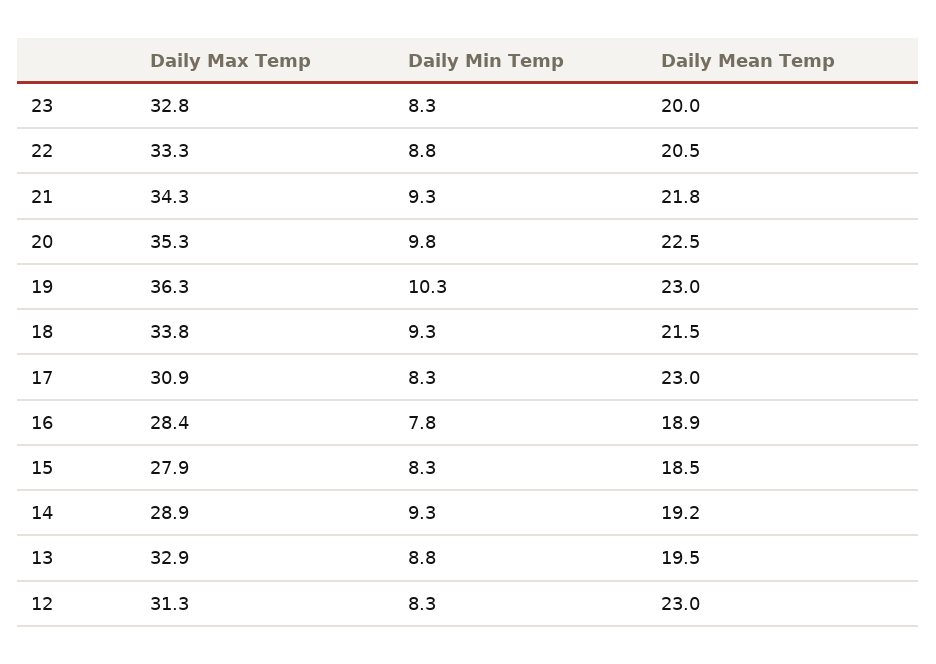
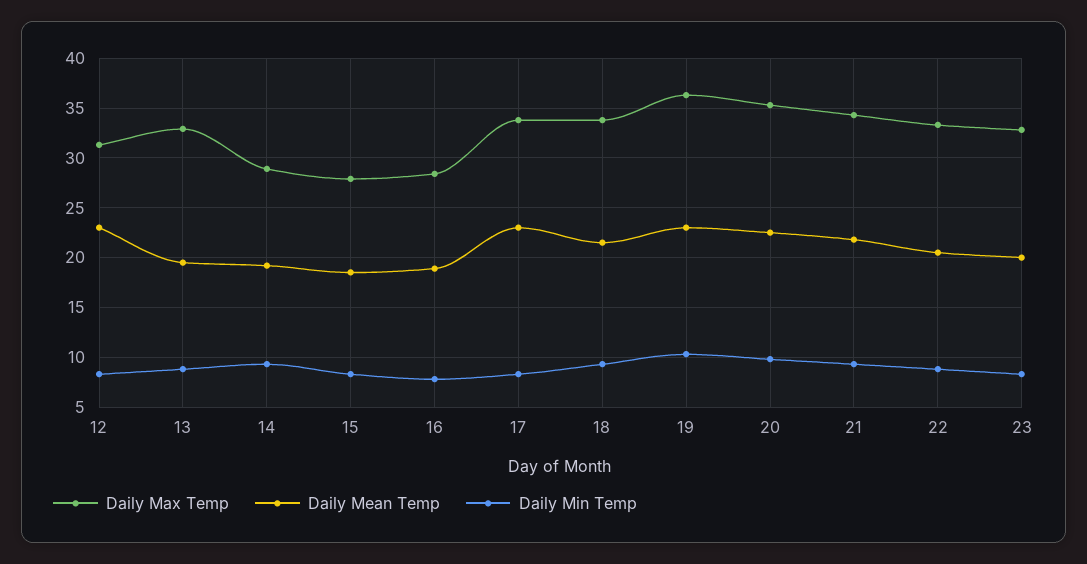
  {
    "Daily Max Temp": {
      "23": 32.8,
      "22": 33.3,
      "21": 34.3,
      "20": 35.3,
      "19": 36.3,
      "18": 33.8,
-     "17": 30.9,
+     "17": 34,
      "16": 28.4,
      "15": 27.9,
      "14": 28.9,
      "13": 32.9,
      "12": 31.3
    },
    "Daily Min Temp": {
      "23": 8.3,
      "22": 8.8,
      "21": 9.3,
      "20": 9.8,
      "19": 10.3,
      "18": 9.3,
      "17": 8.3,
      "16": 7.8,
      "15": 8.3,
      "14": 9.3,
      "13": 8.8,
      "12": 8.3
    },
    "Daily Mean Temp": {
      "23": 20,
      "22": 20.5,
      "21": 21.8,
      "20": 22.5,
      "19": 23,
      "18": 21.5,
      "17": 23,
      "16": 18.9,
      "15": 18.5,
      "14": 19.2,
      "13": 19.5,
      "12": 23
    }
  }

